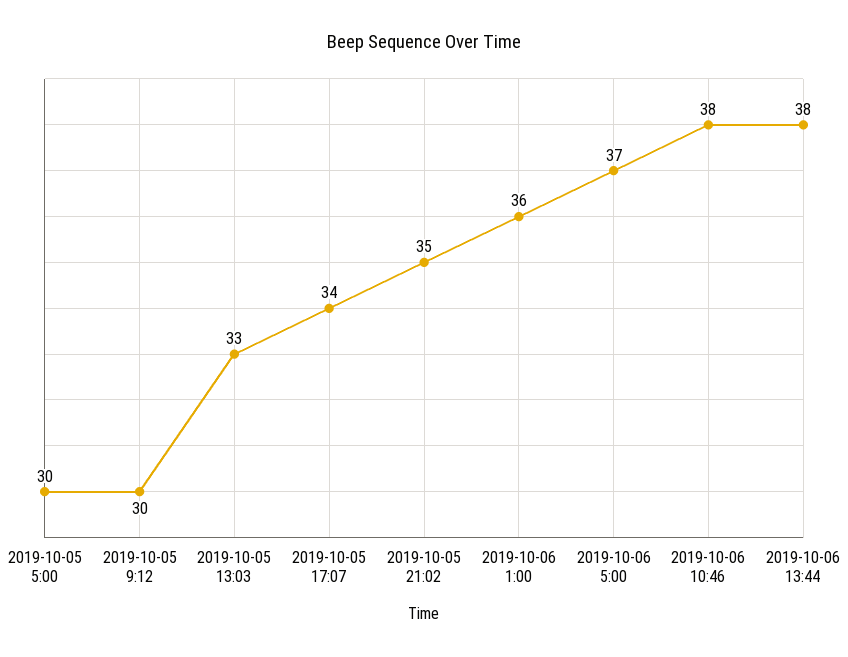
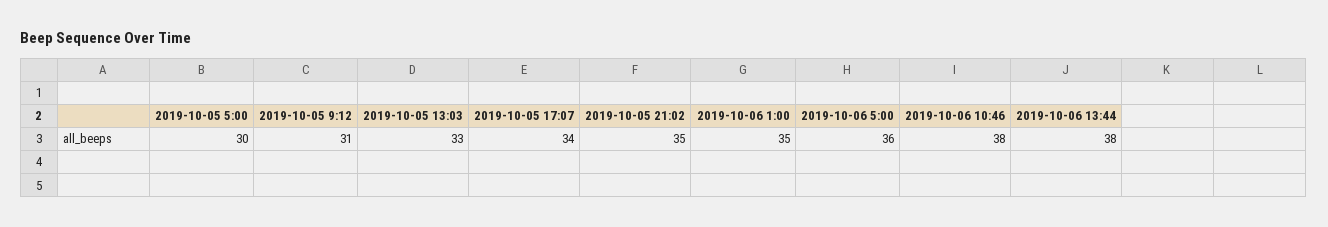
  {
    "2019-10-05 5:00": 30,
-   "2019-10-05 9:12": 30,
+   "2019-10-05 9:12": 31,
    "2019-10-05 13:03": 33,
    "2019-10-05 17:07": 34,
    "2019-10-05 21:02": 35,
-   "2019-10-06 1:00": 36,
+   "2019-10-06 1:00": 35,
-   "2019-10-06 5:00": 37,
+   "2019-10-06 5:00": 36,
    "2019-10-06 10:46": 38,
    "2019-10-06 13:44": 38
  }

